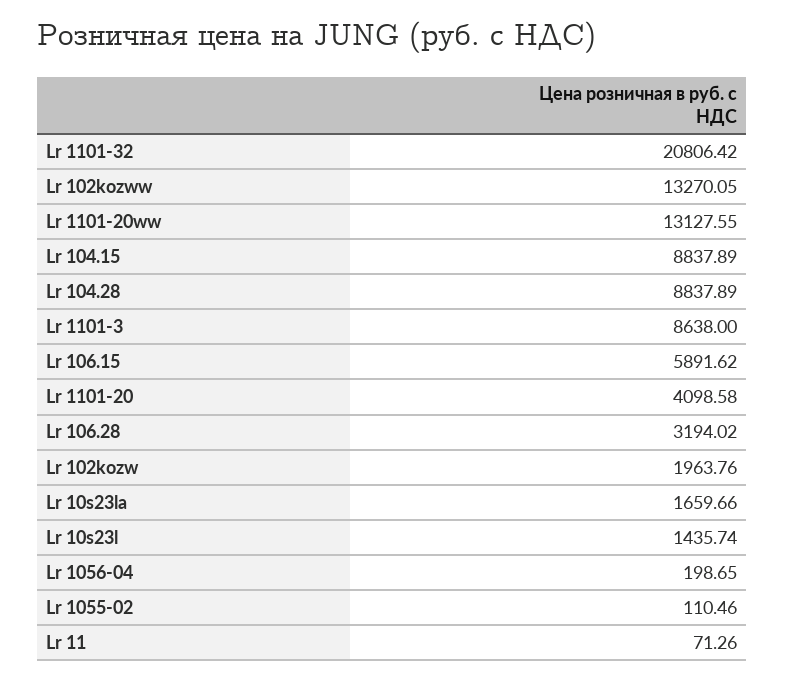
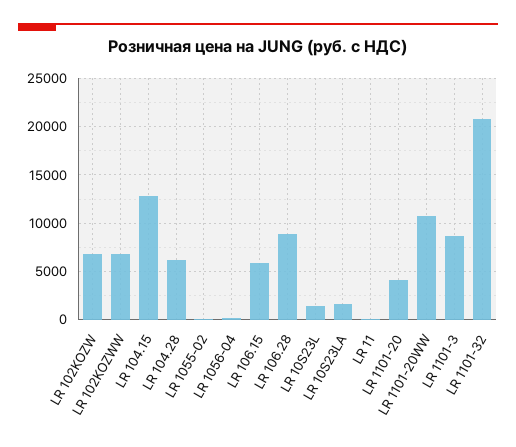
  {
    "Lr 1101-32": 20806.42,
-   "Lr 102kozww": 13270.05,
+   "Lr 102kozww": 7000,
-   "Lr 1101-20ww": 13127.55,
+   "Lr 1101-20ww": 11000,
-   "Lr 104.15": 8837.89,
+   "Lr 104.15": 13000,
-   "Lr 104.28": 8837.89,
+   "Lr 104.28": 6000,
    "Lr 1101-3": 8638,
    "Lr 106.15": 5891.62,
    "Lr 1101-20": 4098.58,
-   "Lr 106.28": 3194.02,
+   "Lr 106.28": 9000,
-   "Lr 102kozw": 1963.76,
+   "Lr 102kozw": 7000,
    "Lr 10s23la": 1659.66,
    "Lr 10s23l": 1435.74,
    "Lr 1056-04": 198.65,
    "Lr 1055-02": 110.46,
    "Lr 11": 71.26
  }

